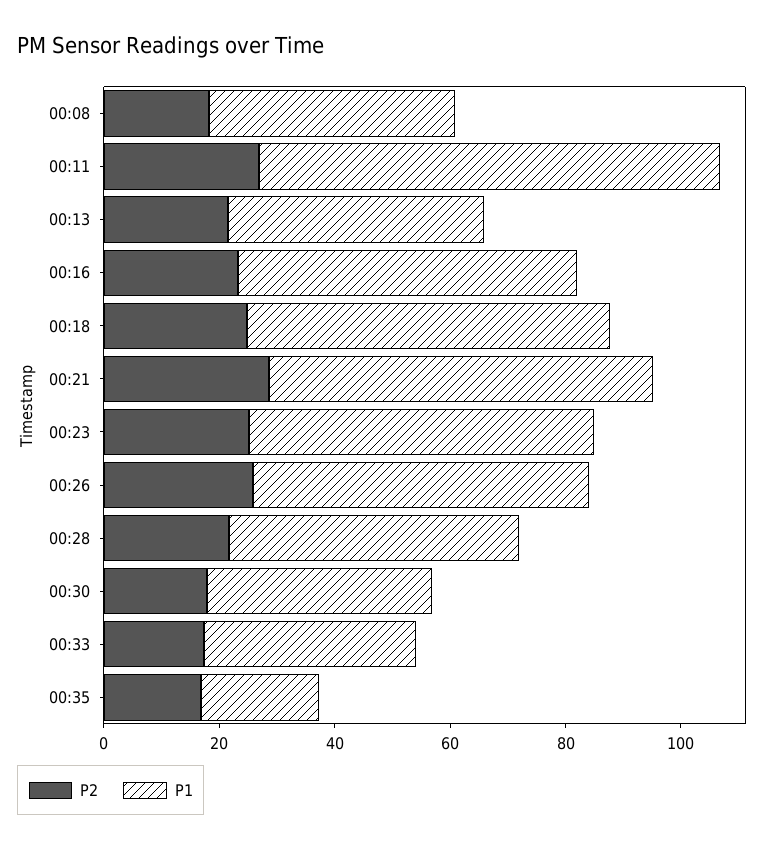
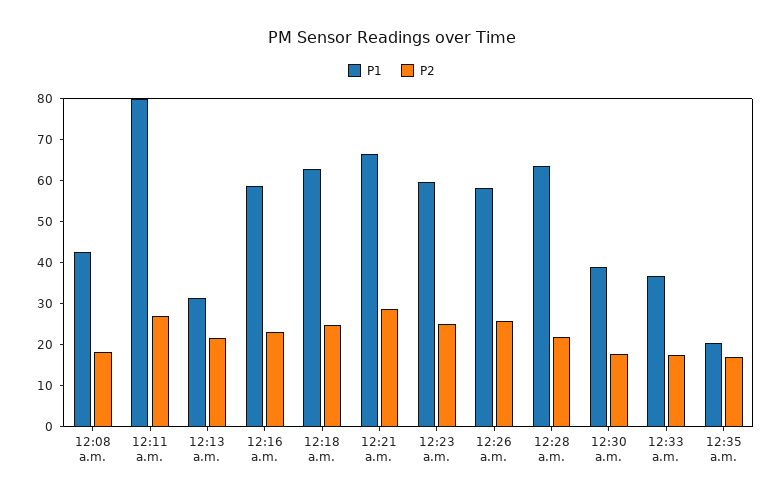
  {
    "P2": {
      "00:08": 18,
      "00:11": 26,
      "00:13": 22,
      "00:16": 24,
      "00:18": 24,
      "00:21": 28,
      "00:23": 26,
      "00:26": 26,
      "00:28": 22,
      "00:30": 18,
      "00:33": 18,
      "00:35": 16
    },
    "P1": {
      "00:08": 42,
      "00:11": 80,
-     "00:13": 45,
+     "00:13": 32,
      "00:16": 58,
      "00:18": 62,
      "00:21": 66,
      "00:23": 60,
      "00:26": 58,
-     "00:28": 50,
+     "00:28": 64,
      "00:30": 38,
      "00:33": 36,
      "00:35": 20
    }
  }

